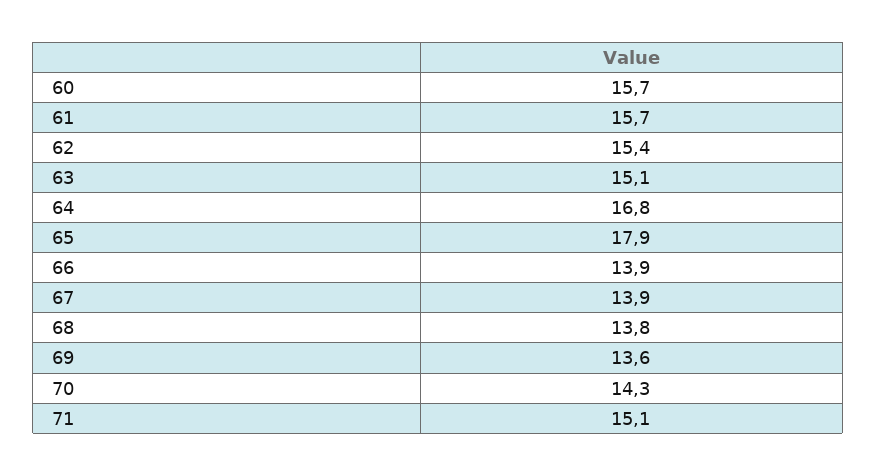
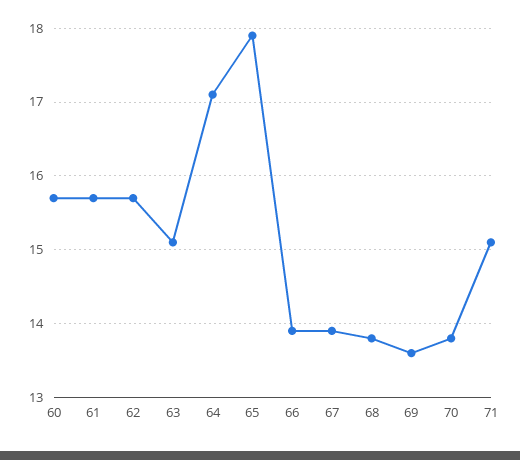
  {
    "60": 15.7,
    "61": 15.7,
-   "62": 15.4,
+   "62": 15.7,
    "63": 15.1,
-   "64": 16.8,
+   "64": 17.1,
    "65": 17.9,
    "66": 13.9,
    "67": 13.9,
    "68": 13.8,
    "69": 13.6,
-   "70": 14.3,
+   "70": 13.8,
    "71": 15.1
  }

